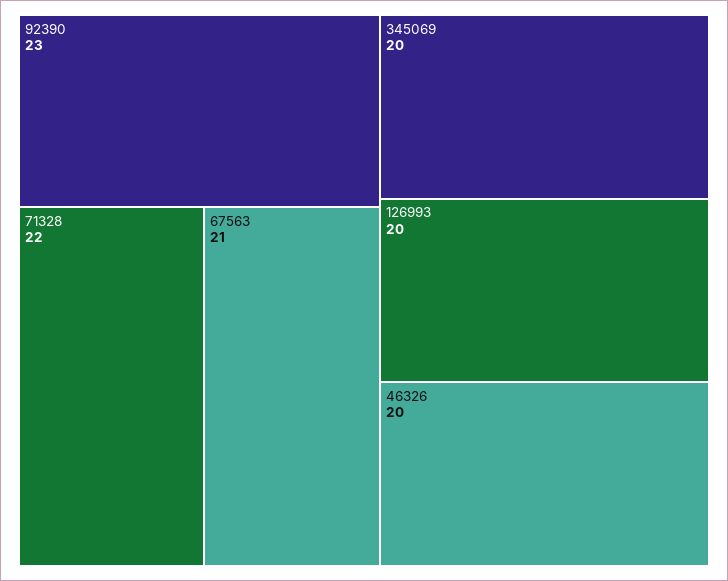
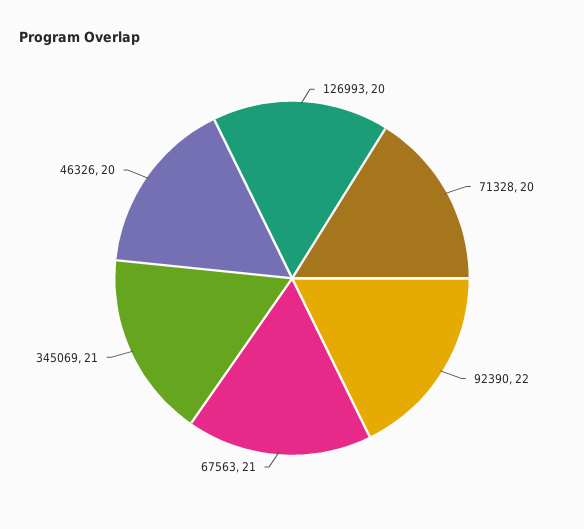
  {
-   "92390": 23,
+   "92390": 22,
-   "71328": 22,
+   "71328": 20,
    "67563": 21,
-   "345069": 20,
+   "345069": 21,
    "126993": 20,
    "46326": 20
  }

